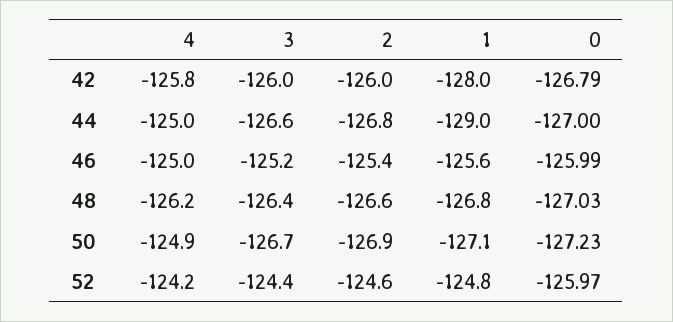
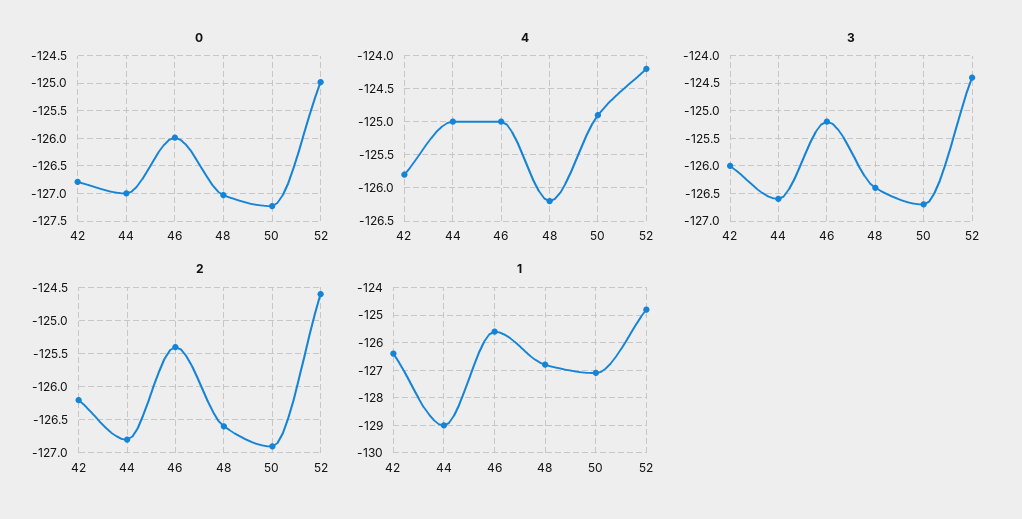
  {
    "4": {
      "42": -125.8,
      "44": -125,
      "46": -125,
      "48": -126.2,
      "50": -124.9,
      "52": -124.2
    },
    "3": {
      "42": -126,
      "44": -126.6,
      "46": -125.2,
      "48": -126.4,
      "50": -126.7,
      "52": -124.4
    },
    "2": {
-     "42": -126,
+     "42": -126.2,
      "44": -126.8,
      "46": -125.4,
      "48": -126.6,
      "50": -126.9,
      "52": -124.6
    },
    "1": {
-     "42": -128,
+     "42": -126.5,
      "44": -129,
      "46": -125.6,
      "48": -126.8,
      "50": -127.1,
      "52": -124.8
    },
    "0": {
      "42": -126.79,
      "44": -127,
      "46": -125.99,
      "48": -127.03,
      "50": -127.23,
-     "52": -125.97
+     "52": -125
    }
  }

